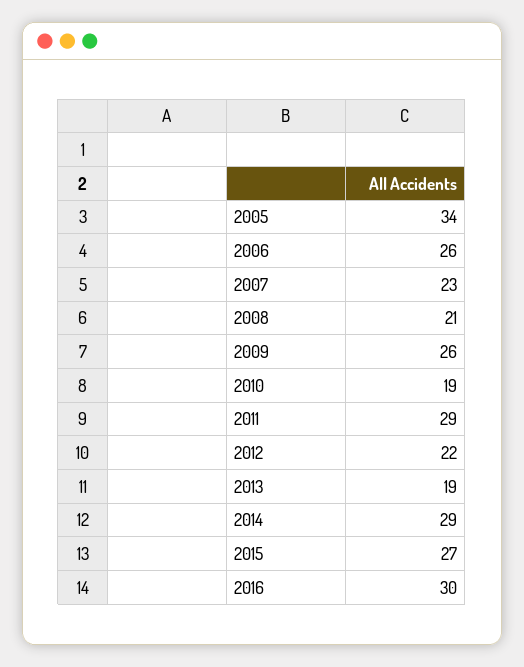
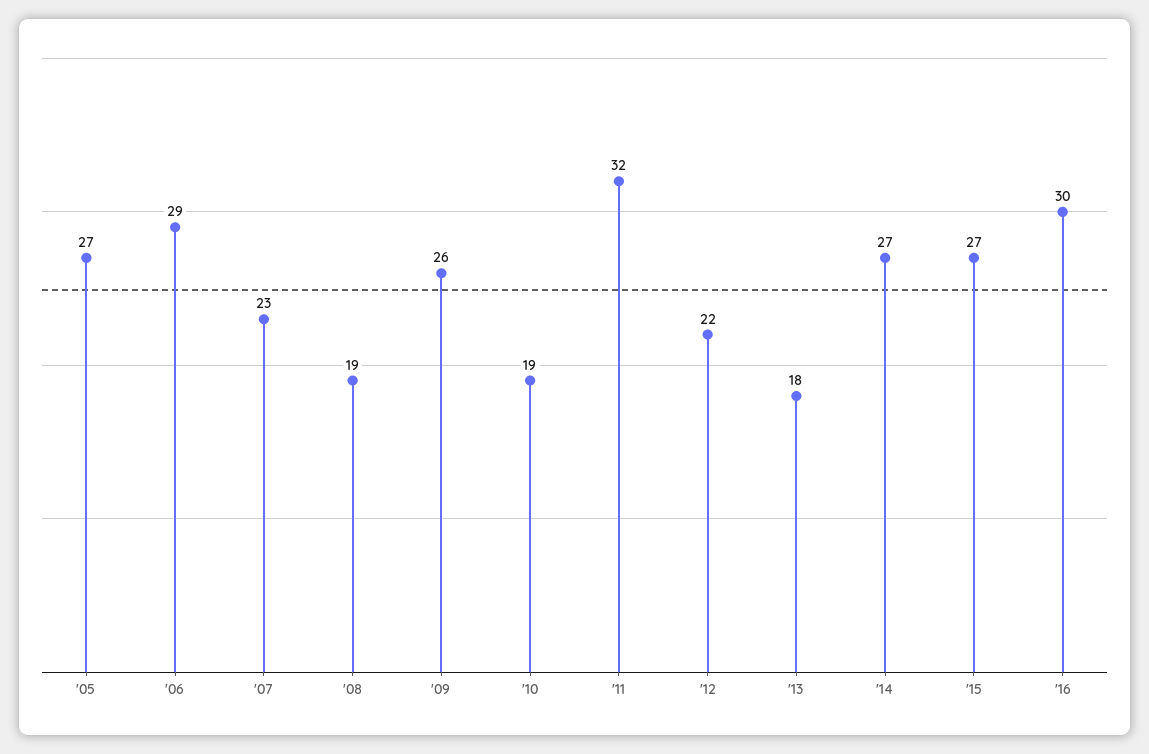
  {
-   "2005": 34,
+   "2005": 27,
-   "2006": 26,
+   "2006": 29,
    "2007": 23,
-   "2008": 21,
+   "2008": 19,
    "2009": 26,
    "2010": 19,
-   "2011": 29,
+   "2011": 32,
    "2012": 22,
-   "2013": 19,
+   "2013": 18,
-   "2014": 29,
+   "2014": 27,
    "2015": 27,
    "2016": 30
  }

